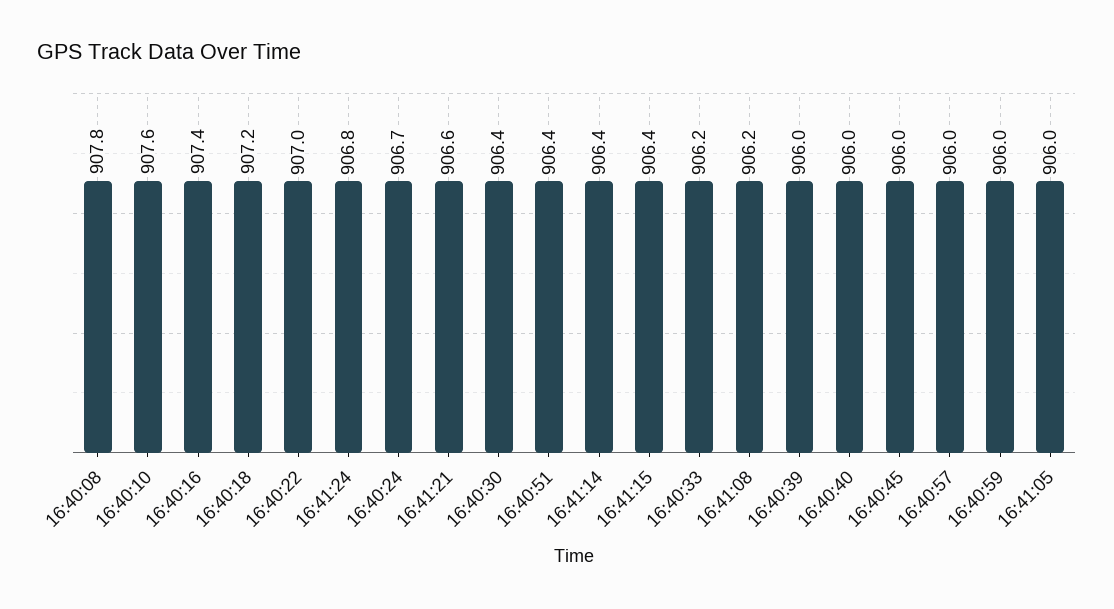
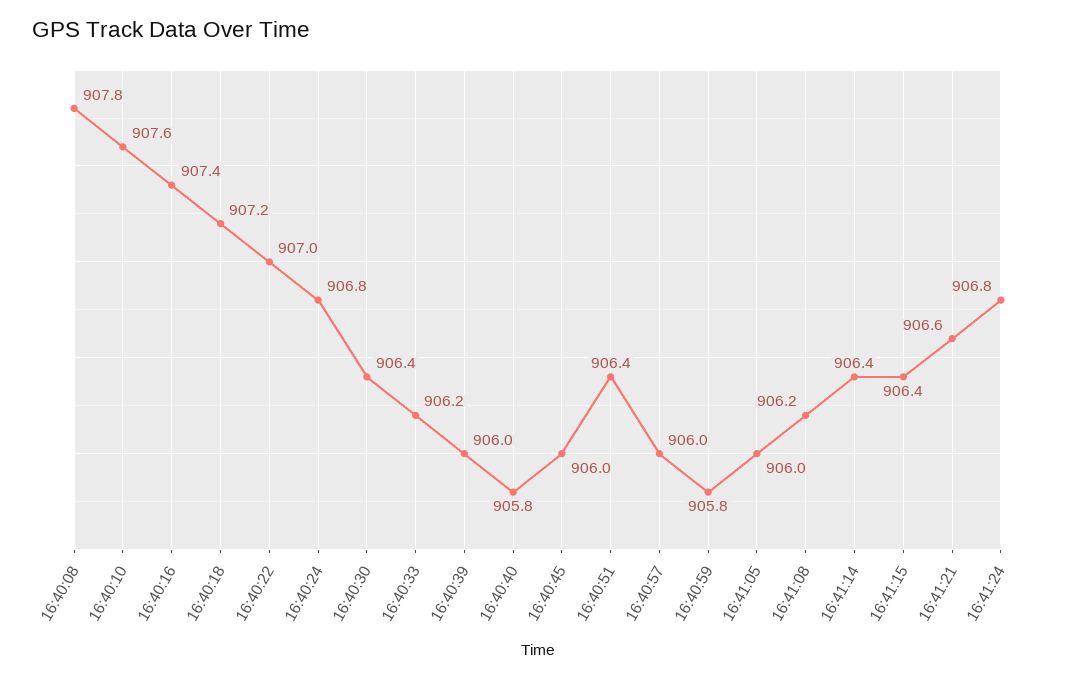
  {
    "16:40:08": 907.8,
    "16:40:10": 907.6,
    "16:40:16": 907.4,
    "16:40:18": 907.2,
    "16:40:22": 907,
    "16:41:24": 906.8,
-   "16:40:24": 906.7,
+   "16:40:24": 906.8,
    "16:41:21": 906.6,
    "16:40:30": 906.4,
    "16:40:51": 906.4,
    "16:41:14": 906.4,
    "16:41:15": 906.4,
    "16:40:33": 906.2,
    "16:41:08": 906.2,
    "16:40:39": 906,
-   "16:40:40": 906,
+   "16:40:40": 905.8,
    "16:40:45": 906,
    "16:40:57": 906,
-   "16:40:59": 906,
+   "16:40:59": 905.8,
    "16:41:05": 906
  }

